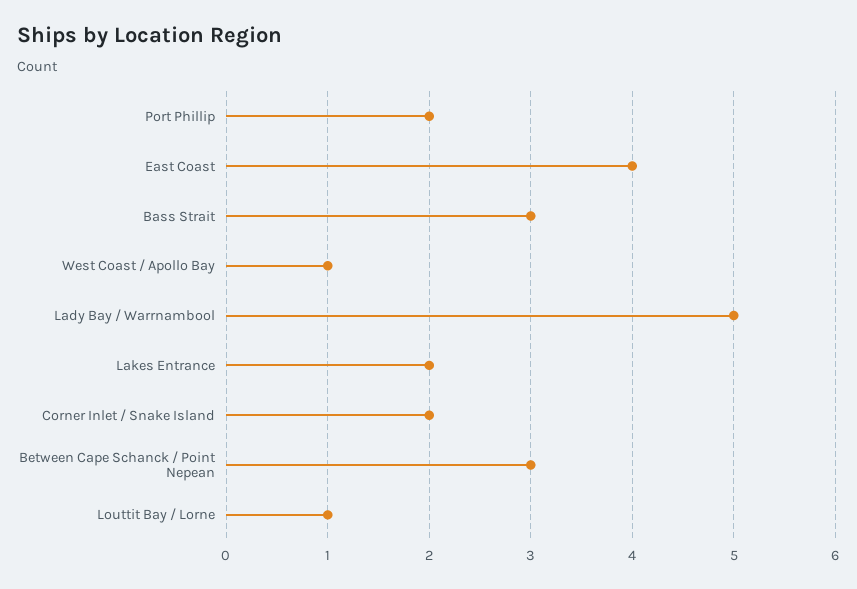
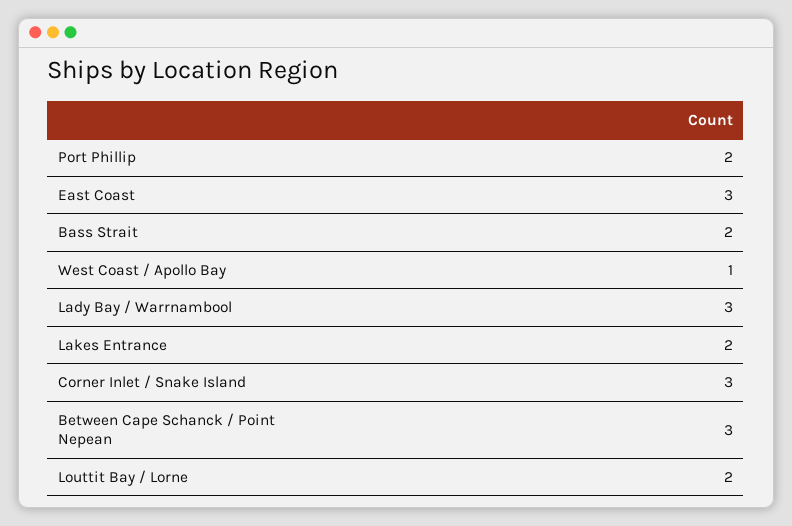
  {
    "Port Phillip": 2,
-   "East Coast": 4,
+   "East Coast": 3,
-   "Bass Strait": 3,
+   "Bass Strait": 2,
    "West Coast / Apollo Bay": 1,
-   "Lady Bay / Warrnambool": 5,
+   "Lady Bay / Warrnambool": 3,
    "Lakes Entrance": 2,
-   "Corner Inlet / Snake Island": 2,
+   "Corner Inlet / Snake Island": 3,
    "Between Cape Schanck / Point Nepean": 3,
-   "Louttit Bay / Lorne": 1
+   "Louttit Bay / Lorne": 2
  }

